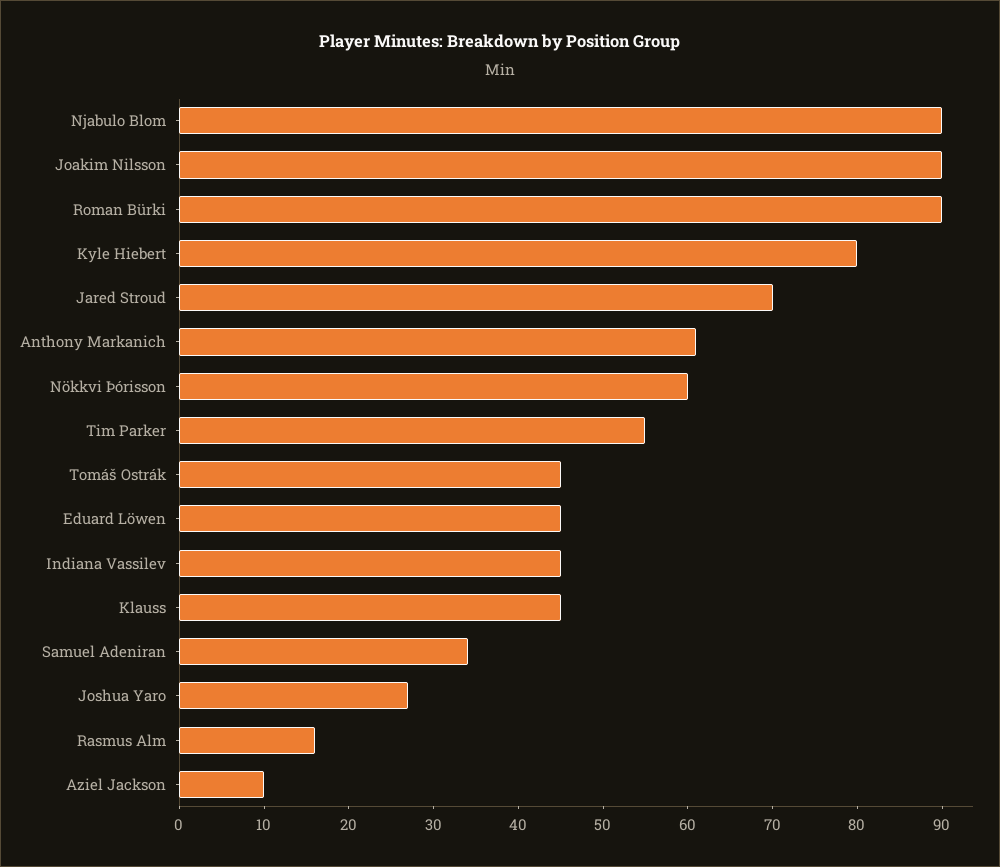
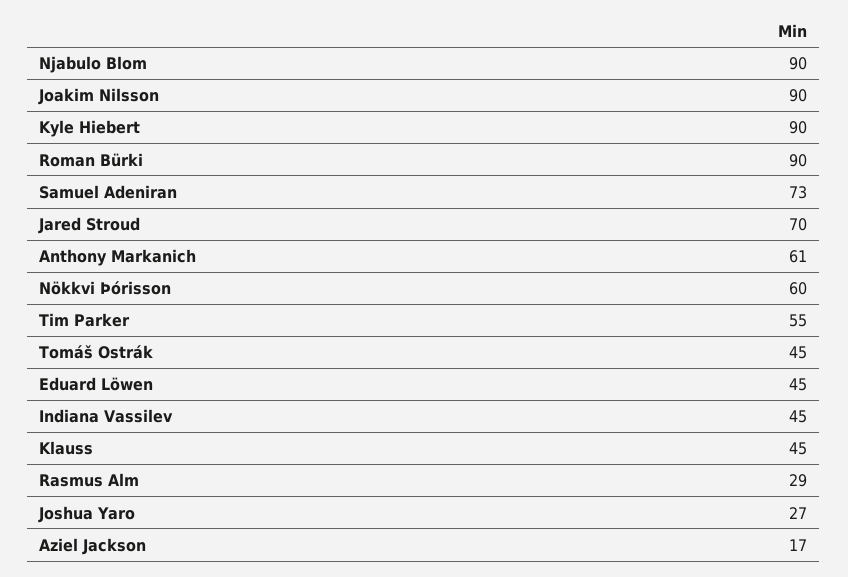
  {
    "Njabulo Blom": 90,
    "Joakim Nilsson": 90,
    "Roman Bürki": 90,
-   "Kyle Hiebert": 80,
+   "Kyle Hiebert": 90,
    "Jared Stroud": 70,
    "Anthony Markanich": 61,
    "Nökkvi Þórisson": 60,
    "Tim Parker": 55,
    "Tomáš Ostrák": 45,
    "Eduard Löwen": 45,
    "Indiana Vassilev": 45,
    "Klauss": 45,
-   "Samuel Adeniran": 34,
+   "Samuel Adeniran": 73,
    "Joshua Yaro": 27,
-   "Rasmus Alm": 16,
+   "Rasmus Alm": 29,
-   "Aziel Jackson": 10
+   "Aziel Jackson": 17
  }

